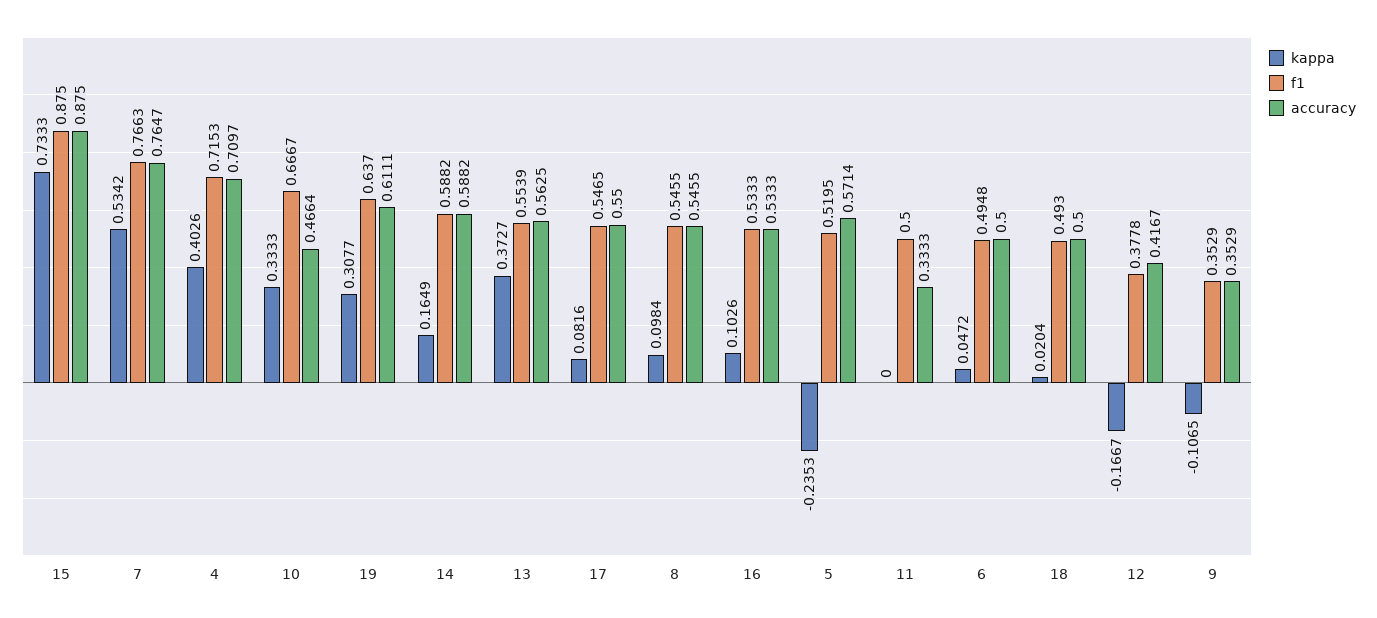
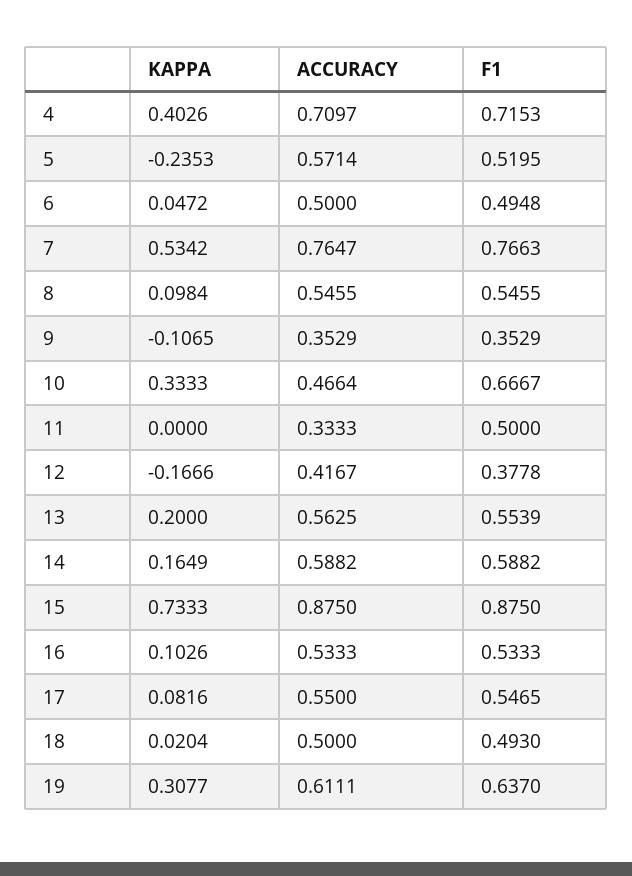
  {
    "kappa": {
      "15": 0.7333,
      "7": 0.5342,
      "4": 0.4026,
      "10": 0.3333,
      "19": 0.3077,
      "14": 0.1649,
-     "13": 0.3727,
+     "13": 0.2,
      "17": 0.0816,
      "8": 0.0984,
      "16": 0.1026,
      "5": -0.2353,
      "11": 0,
      "6": 0.0472,
      "18": 0.0204,
-     "12": -0.1667,
+     "12": -0.1666,
      "9": -0.1065
    },
    "f1": {
      "15": 0.875,
      "7": 0.7663,
      "4": 0.7153,
      "10": 0.6667,
      "19": 0.637,
      "14": 0.5882,
      "13": 0.5539,
      "17": 0.5465,
      "8": 0.5455,
      "16": 0.5333,
      "5": 0.5195,
      "11": 0.5,
      "6": 0.4948,
      "18": 0.493,
      "12": 0.3778,
      "9": 0.3529
    },
    "accuracy": {
      "15": 0.875,
      "7": 0.7647,
      "4": 0.7097,
      "10": 0.4664,
      "19": 0.6111,
      "14": 0.5882,
      "13": 0.5625,
      "17": 0.55,
      "8": 0.5455,
      "16": 0.5333,
      "5": 0.5714,
      "11": 0.3333,
      "6": 0.5,
      "18": 0.5,
      "12": 0.4167,
      "9": 0.3529
    }
  }

